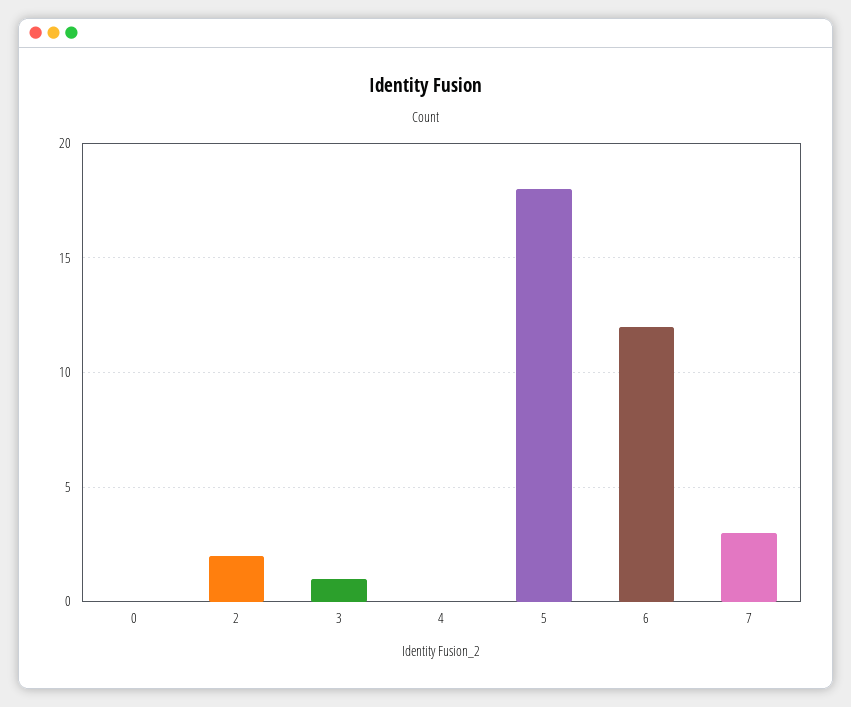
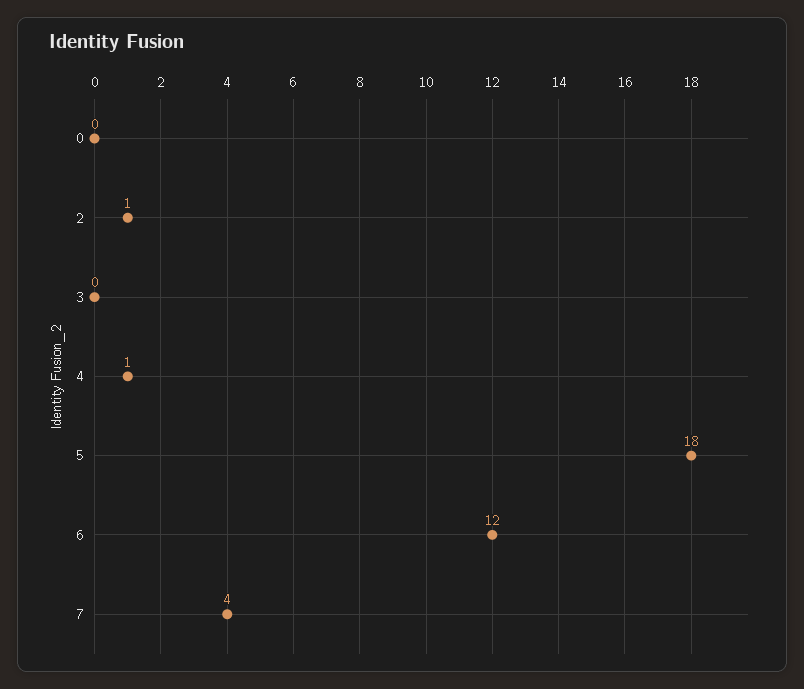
  {
    "0": 0,
-   "2": 2,
+   "2": 1,
-   "3": 1,
+   "3": 0,
-   "4": 0,
+   "4": 1,
    "5": 18,
    "6": 12,
-   "7": 3
+   "7": 4
  }

